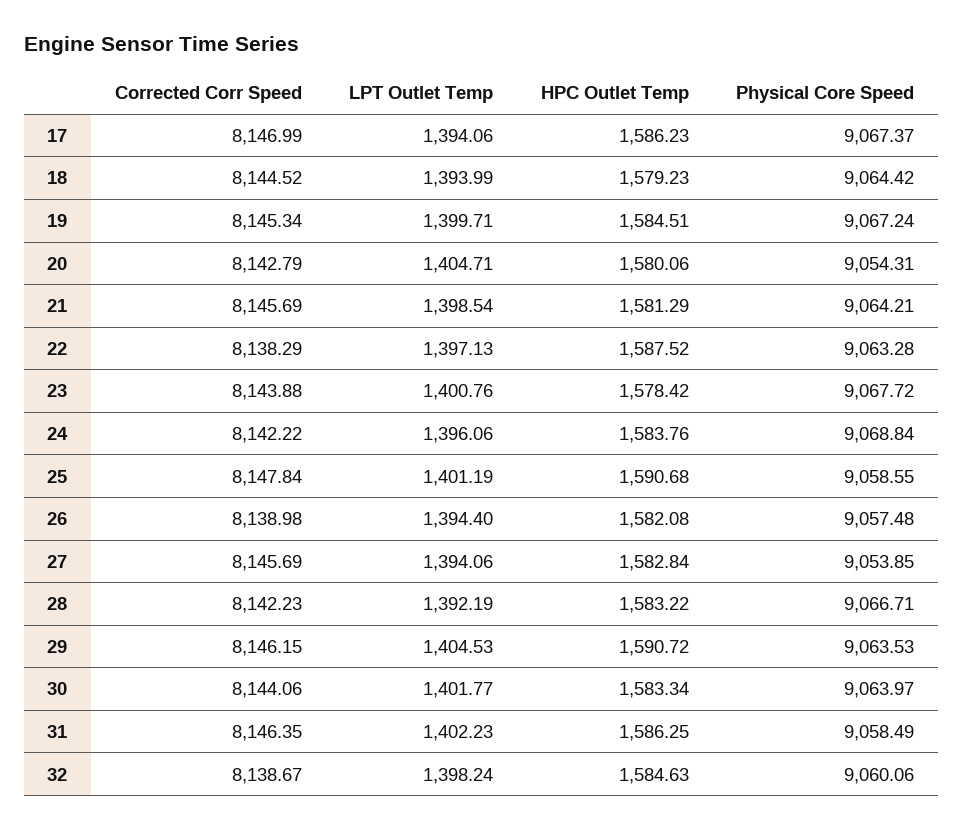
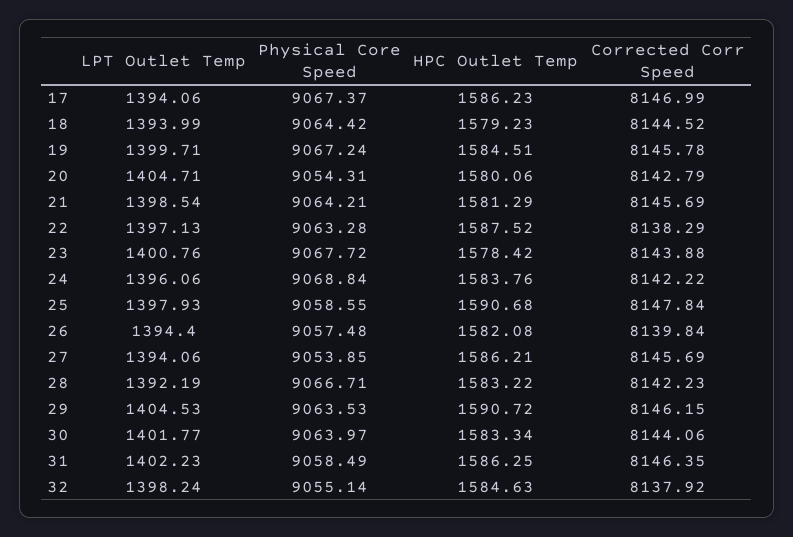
  {
    "Corrected Corr Speed": {
      "17": 8146.99,
      "18": 8144.52,
-     "19": 8145.34,
+     "19": 8145.78,
      "20": 8142.79,
      "21": 8145.69,
      "22": 8138.29,
      "23": 8143.88,
      "24": 8142.22,
      "25": 8147.84,
-     "26": 8138.98,
+     "26": 8139.84,
      "27": 8145.69,
      "28": 8142.23,
      "29": 8146.15,
      "30": 8144.06,
      "31": 8146.35,
-     "32": 8138.67
+     "32": 8137.92
    },
    "LPT Outlet Temp": {
      "17": 1394.06,
      "18": 1393.99,
      "19": 1399.71,
      "20": 1404.71,
      "21": 1398.54,
      "22": 1397.13,
      "23": 1400.76,
      "24": 1396.06,
-     "25": 1401.19,
+     "25": 1397.93,
      "26": 1394.4,
      "27": 1394.06,
      "28": 1392.19,
      "29": 1404.53,
      "30": 1401.77,
      "31": 1402.23,
      "32": 1398.24
    },
    "HPC Outlet Temp": {
      "17": 1586.23,
      "18": 1579.23,
      "19": 1584.51,
      "20": 1580.06,
      "21": 1581.29,
      "22": 1587.52,
      "23": 1578.42,
      "24": 1583.76,
      "25": 1590.68,
      "26": 1582.08,
-     "27": 1582.84,
+     "27": 1586.21,
      "28": 1583.22,
      "29": 1590.72,
      "30": 1583.34,
      "31": 1586.25,
      "32": 1584.63
    },
    "Physical Core Speed": {
      "17": 9067.37,
      "18": 9064.42,
      "19": 9067.24,
      "20": 9054.31,
      "21": 9064.21,
      "22": 9063.28,
      "23": 9067.72,
      "24": 9068.84,
      "25": 9058.55,
      "26": 9057.48,
      "27": 9053.85,
      "28": 9066.71,
      "29": 9063.53,
      "30": 9063.97,
      "31": 9058.49,
-     "32": 9060.06
+     "32": 9055.14
    }
  }

